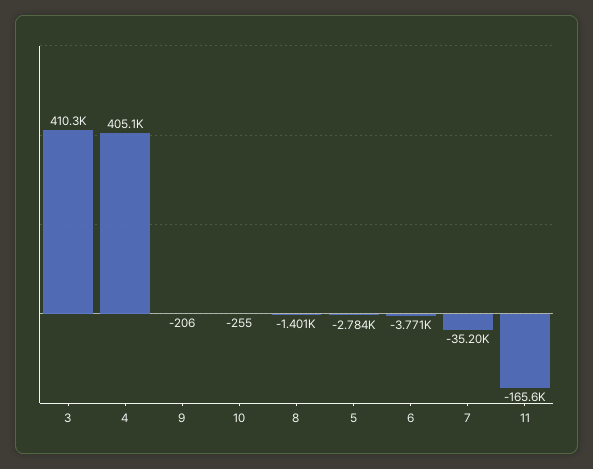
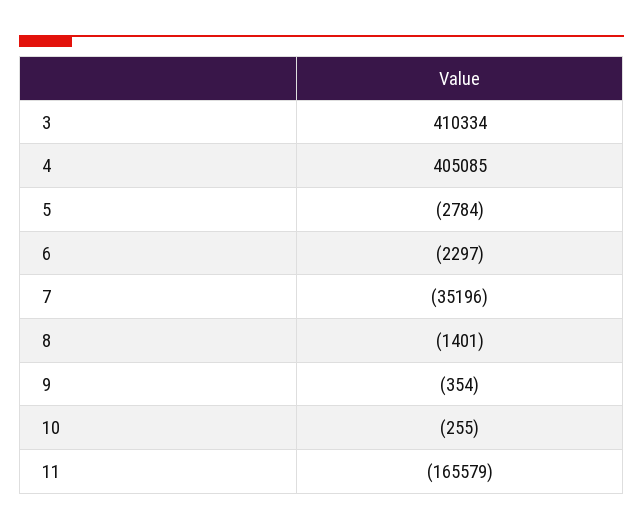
  {
    "3": 410334,
    "4": 405085,
-   "9": -206,
+   "9": -354,
    "10": -255,
    "8": -1401,
    "5": -2784,
-   "6": -3771,
+   "6": -2297,
    "7": -35196,
    "11": -165579
  }

